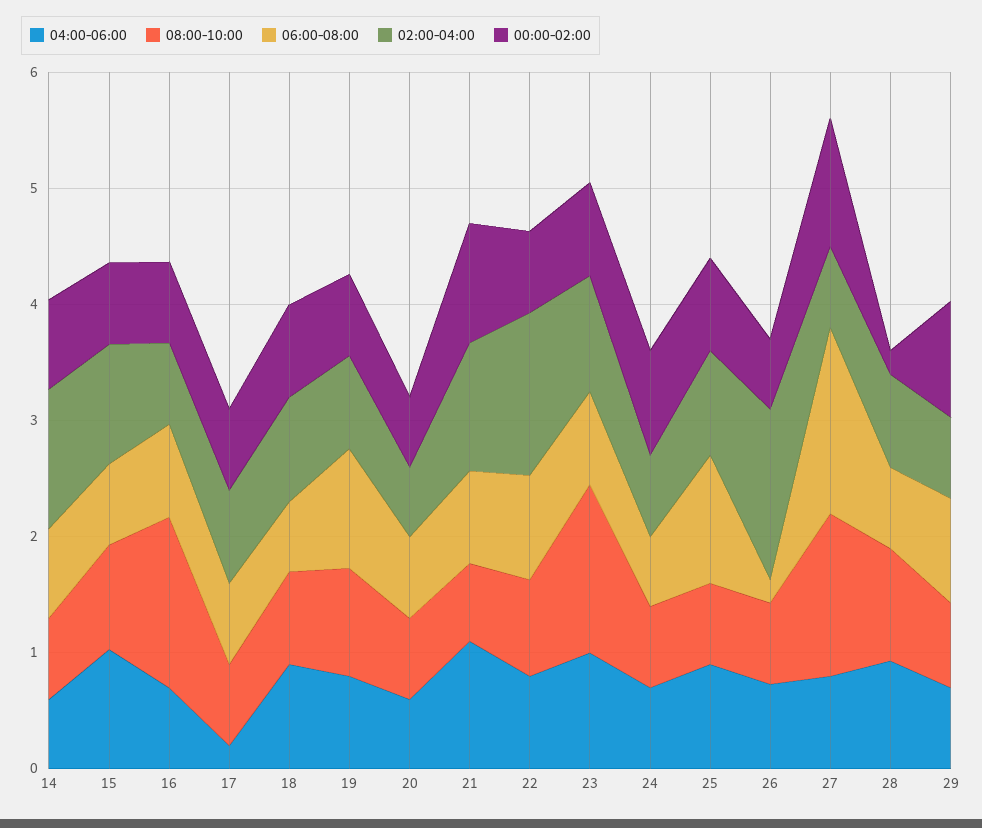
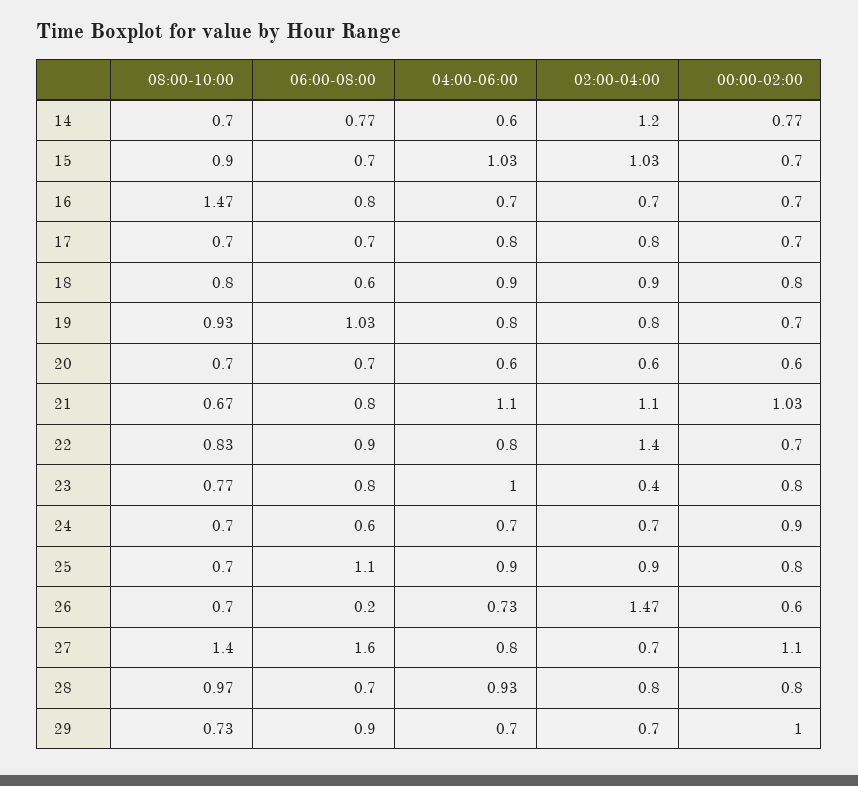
  {
    "04:00-06:00": {
      "14": 0.6,
      "15": 1.03,
      "16": 0.7,
-     "17": 0.2,
+     "17": 0.8,
      "18": 0.9,
      "19": 0.8,
      "20": 0.6,
      "21": 1.1,
      "22": 0.8,
      "23": 1,
      "24": 0.7,
      "25": 0.9,
      "26": 0.73,
      "27": 0.8,
      "28": 0.93,
      "29": 0.7
    },
    "08:00-10:00": {
      "14": 0.7,
      "15": 0.9,
      "16": 1.47,
      "17": 0.7,
      "18": 0.8,
      "19": 0.93,
      "20": 0.7,
      "21": 0.67,
      "22": 0.83,
-     "23": 1.4,
+     "23": 0.77,
      "24": 0.7,
      "25": 0.7,
      "26": 0.7,
      "27": 1.4,
      "28": 0.97,
      "29": 0.73
    },
    "06:00-08:00": {
      "14": 0.77,
      "15": 0.7,
      "16": 0.8,
      "17": 0.7,
      "18": 0.6,
      "19": 1.03,
      "20": 0.7,
      "21": 0.8,
      "22": 0.9,
      "23": 0.8,
      "24": 0.6,
      "25": 1.1,
      "26": 0.2,
      "27": 1.6,
      "28": 0.7,
      "29": 0.9
    },
    "02:00-04:00": {
      "14": 1.2,
      "15": 1.03,
      "16": 0.7,
      "17": 0.8,
      "18": 0.9,
      "19": 0.8,
      "20": 0.6,
      "21": 1.1,
      "22": 1.4,
-     "23": 1,
+     "23": 0.4,
      "24": 0.7,
      "25": 0.9,
      "26": 1.47,
      "27": 0.7,
      "28": 0.8,
      "29": 0.7
    },
    "00:00-02:00": {
      "14": 0.77,
      "15": 0.7,
      "16": 0.7,
      "17": 0.7,
      "18": 0.8,
      "19": 0.7,
      "20": 0.6,
      "21": 1.03,
      "22": 0.7,
      "23": 0.8,
      "24": 0.9,
      "25": 0.8,
      "26": 0.6,
      "27": 1.1,
-     "28": 0.2,
+     "28": 0.8,
      "29": 1
    }
  }

